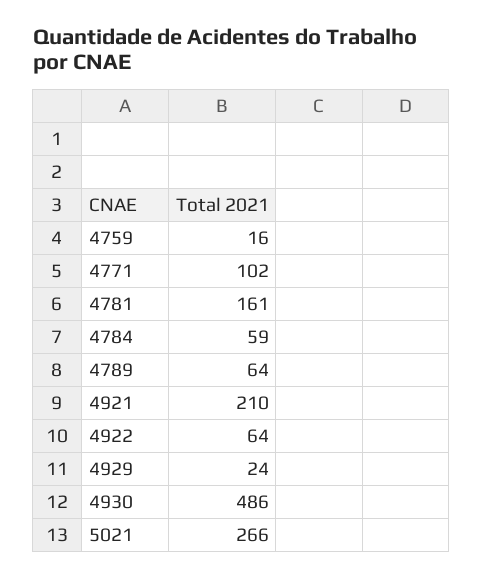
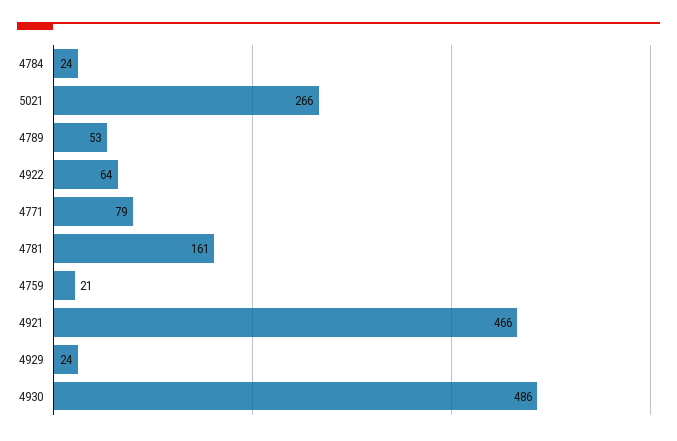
  {
-   "4759": 16,
+   "4759": 21,
-   "4771": 102,
+   "4771": 79,
    "4781": 161,
-   "4784": 59,
+   "4784": 24,
-   "4789": 64,
+   "4789": 53,
-   "4921": 210,
+   "4921": 466,
    "4922": 64,
    "4929": 24,
    "4930": 486,
    "5021": 266
  }

